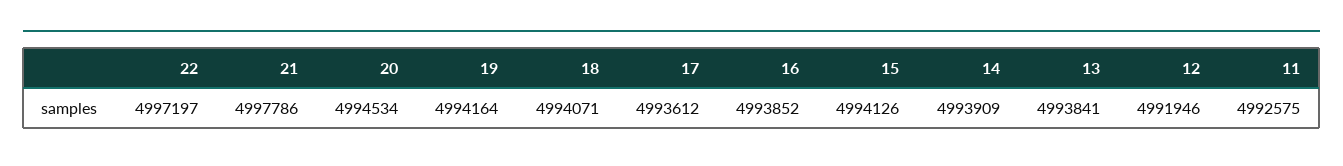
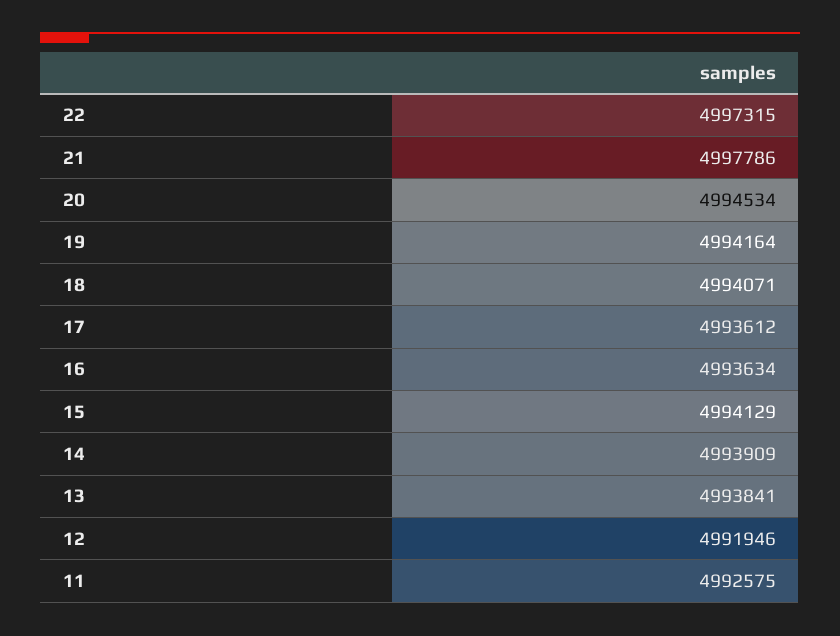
  {
-   "22": 4997197,
+   "22": 4997315,
    "21": 4997786,
    "20": 4994534,
    "19": 4994164,
    "18": 4994071,
    "17": 4993612,
-   "16": 4993852,
+   "16": 4993634,
-   "15": 4994126,
+   "15": 4994129,
    "14": 4993909,
    "13": 4993841,
    "12": 4991946,
    "11": 4992575
  }

